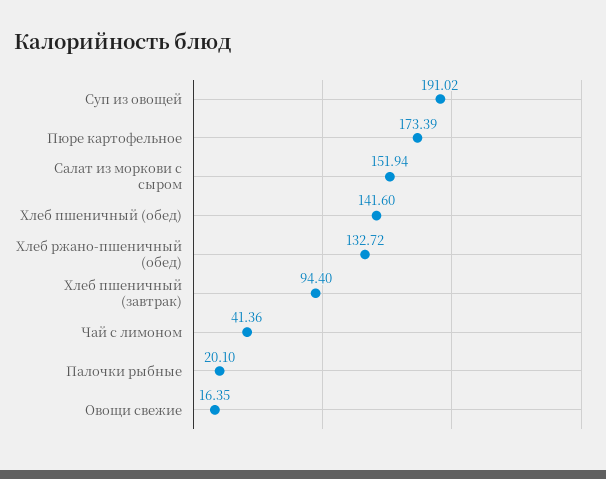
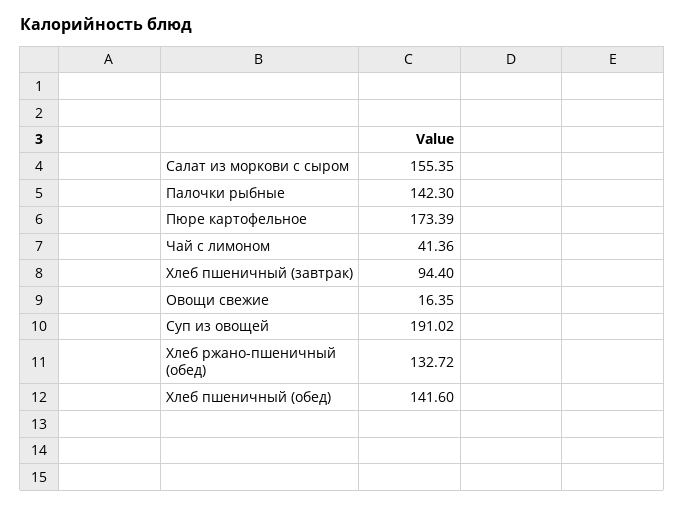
  {
    "Суп из овощей": 191.02,
    "Пюре картофельное": 173.39,
-   "Салат из моркови с сыром": 151.94,
+   "Салат из моркови с сыром": 155.35,
    "Хлеб пшеничный (обед)": 141.6,
    "Хлеб ржано-пшеничный (обед)": 132.72,
    "Хлеб пшеничный (завтрак)": 94.4,
    "Чай с лимоном": 41.36,
-   "Палочки рыбные": 20.1,
+   "Палочки рыбные": 142.3,
    "Овощи свежие": 16.35
  }

